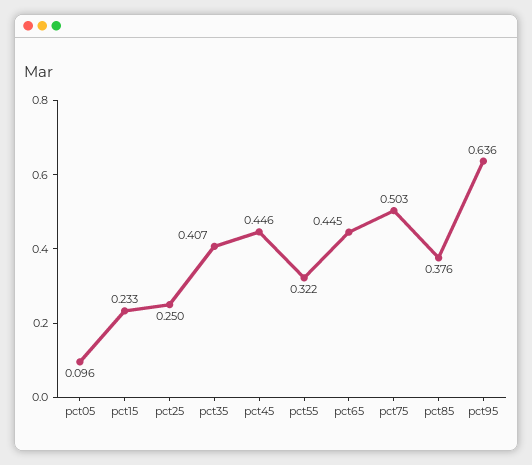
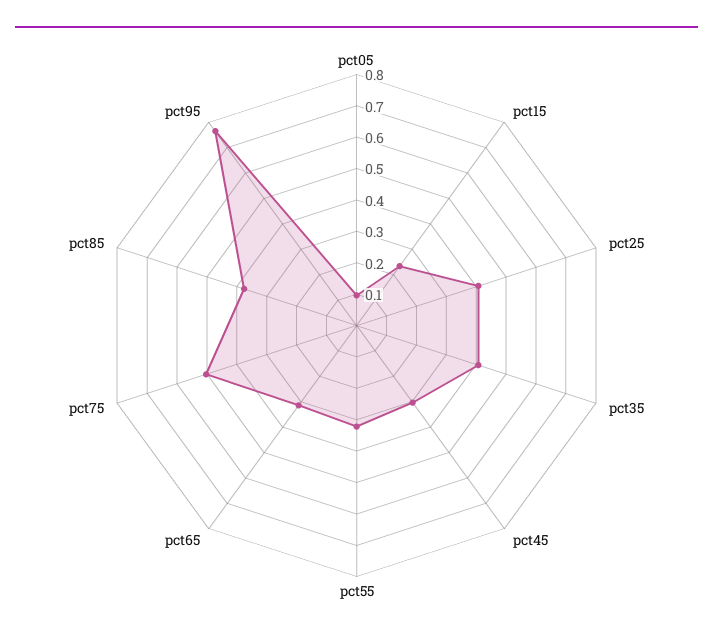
  {
    "pct05": 0.096,
    "pct15": 0.233,
-   "pct25": 0.25,
+   "pct25": 0.4,
    "pct35": 0.407,
-   "pct45": 0.446,
+   "pct45": 0.3,
    "pct55": 0.322,
-   "pct65": 0.445,
+   "pct65": 0.3,
    "pct75": 0.503,
    "pct85": 0.376,
-   "pct95": 0.636
+   "pct95": 0.75
  }

